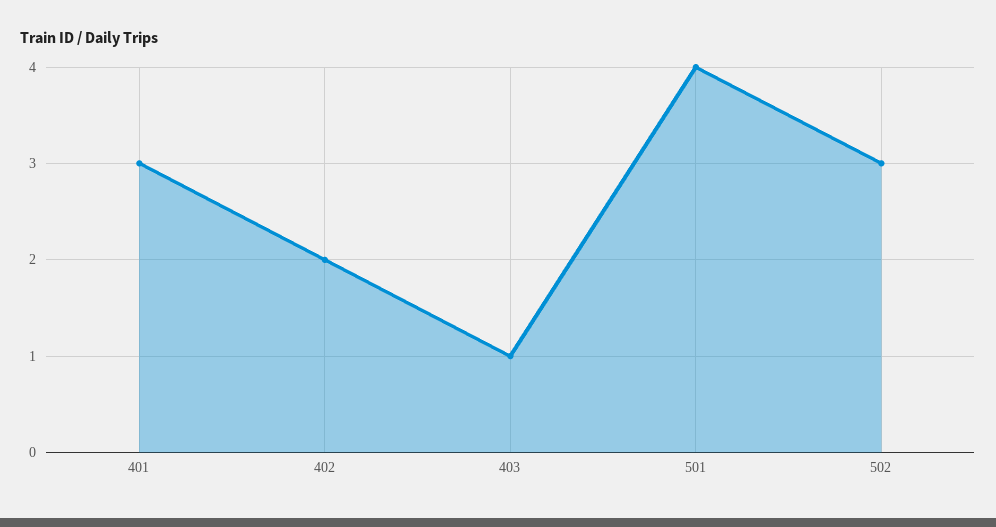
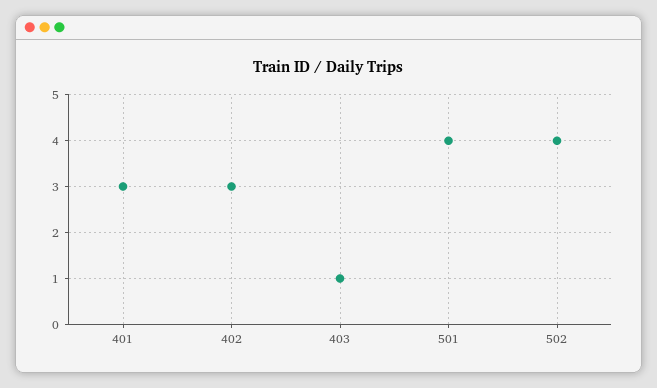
  {
    "401": 3,
-   "402": 2,
+   "402": 3,
    "403": 1,
    "501": 4,
-   "502": 3
+   "502": 4
  }

